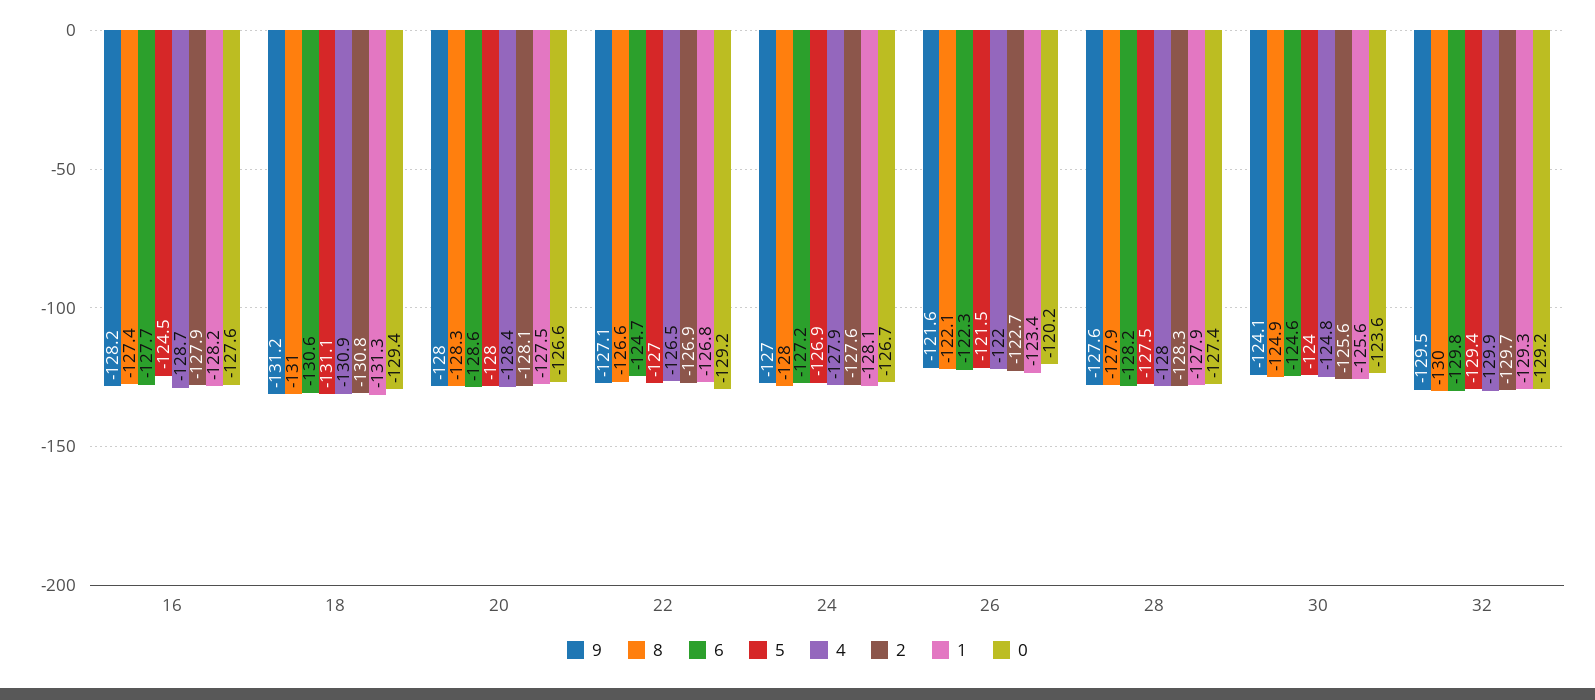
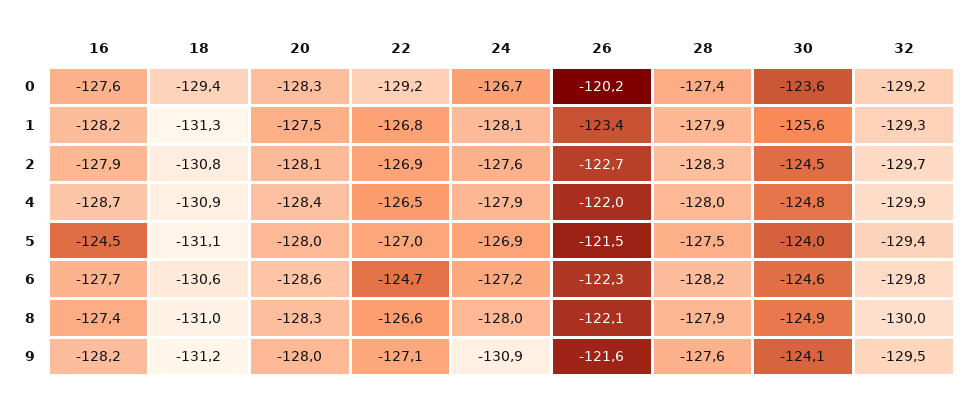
  {
    "9": {
      "16": -128.2,
      "18": -131.2,
      "20": -128,
      "22": -127.1,
-     "24": -127,
+     "24": -130.9,
      "26": -121.6,
      "28": -127.6,
      "30": -124.1,
      "32": -129.5
    },
    "8": {
      "16": -127.4,
      "18": -131,
      "20": -128.3,
      "22": -126.6,
      "24": -128,
      "26": -122.1,
      "28": -127.9,
      "30": -124.9,
      "32": -130
    },
    "6": {
      "16": -127.7,
      "18": -130.6,
      "20": -128.6,
      "22": -124.7,
      "24": -127.2,
      "26": -122.3,
      "28": -128.2,
      "30": -124.6,
      "32": -129.8
    },
    "5": {
      "16": -124.5,
      "18": -131.1,
      "20": -128,
      "22": -127,
      "24": -126.9,
      "26": -121.5,
      "28": -127.5,
      "30": -124,
      "32": -129.4
    },
    "4": {
      "16": -128.7,
      "18": -130.9,
      "20": -128.4,
      "22": -126.5,
      "24": -127.9,
      "26": -122,
      "28": -128,
      "30": -124.8,
      "32": -129.9
    },
    "2": {
      "16": -127.9,
      "18": -130.8,
      "20": -128.1,
      "22": -126.9,
      "24": -127.6,
      "26": -122.7,
      "28": -128.3,
-     "30": -125.6,
+     "30": -124.5,
      "32": -129.7
    },
    "1": {
      "16": -128.2,
      "18": -131.3,
      "20": -127.5,
      "22": -126.8,
      "24": -128.1,
      "26": -123.4,
      "28": -127.9,
      "30": -125.6,
      "32": -129.3
    },
    "0": {
      "16": -127.6,
      "18": -129.4,
-     "20": -126.6,
+     "20": -128.3,
      "22": -129.2,
      "24": -126.7,
      "26": -120.2,
      "28": -127.4,
      "30": -123.6,
      "32": -129.2
    }
  }

